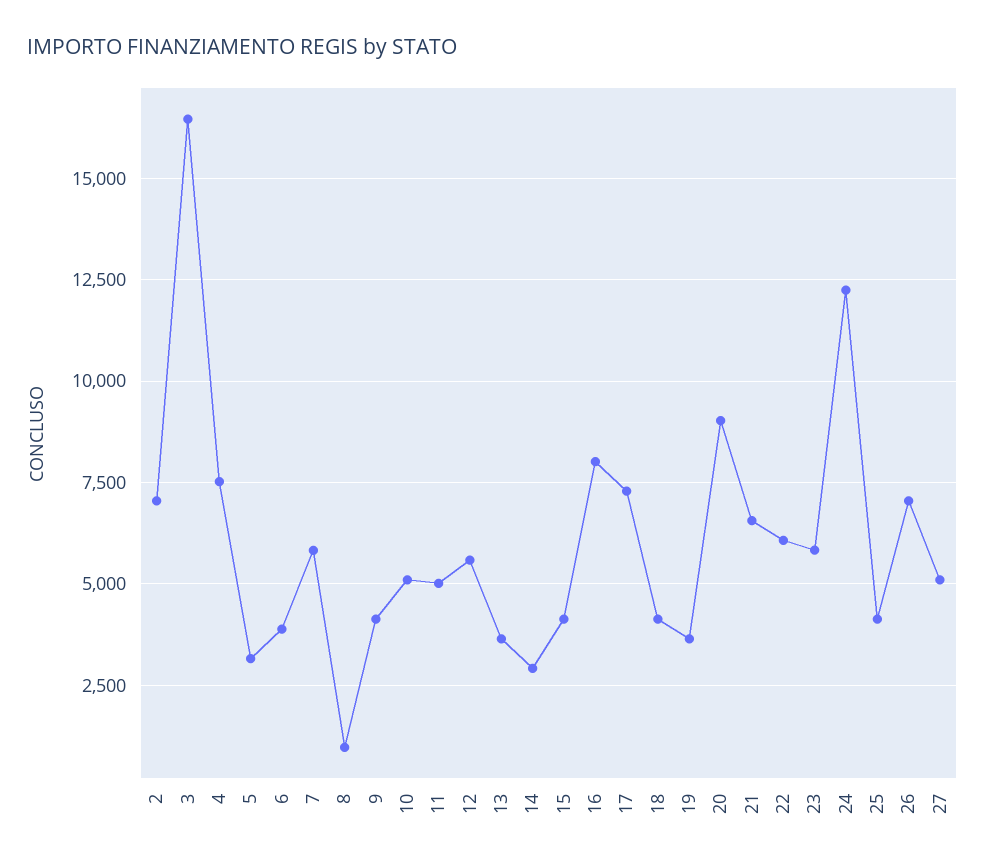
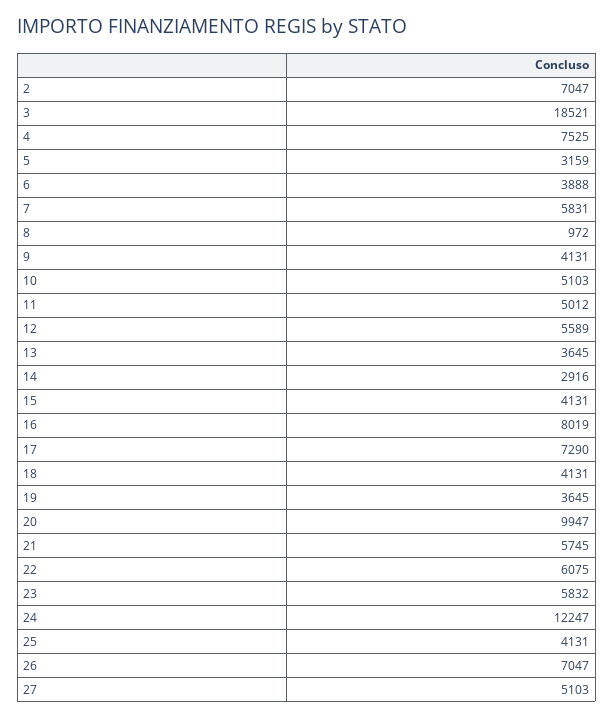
  {
    "2": 7047,
-   "3": 16500,
+   "3": 18521,
    "4": 7525,
    "5": 3159,
    "6": 3888,
    "7": 5831,
    "8": 972,
    "9": 4131,
    "10": 5103,
    "11": 5012,
    "12": 5589,
    "13": 3645,
    "14": 2916,
    "15": 4131,
    "16": 8019,
    "17": 7290,
    "18": 4131,
    "19": 3645,
-   "20": 9000,
+   "20": 9947,
-   "21": 6500,
+   "21": 5745,
    "22": 6075,
    "23": 5832,
    "24": 12247,
    "25": 4131,
    "26": 7047,
    "27": 5103
  }

